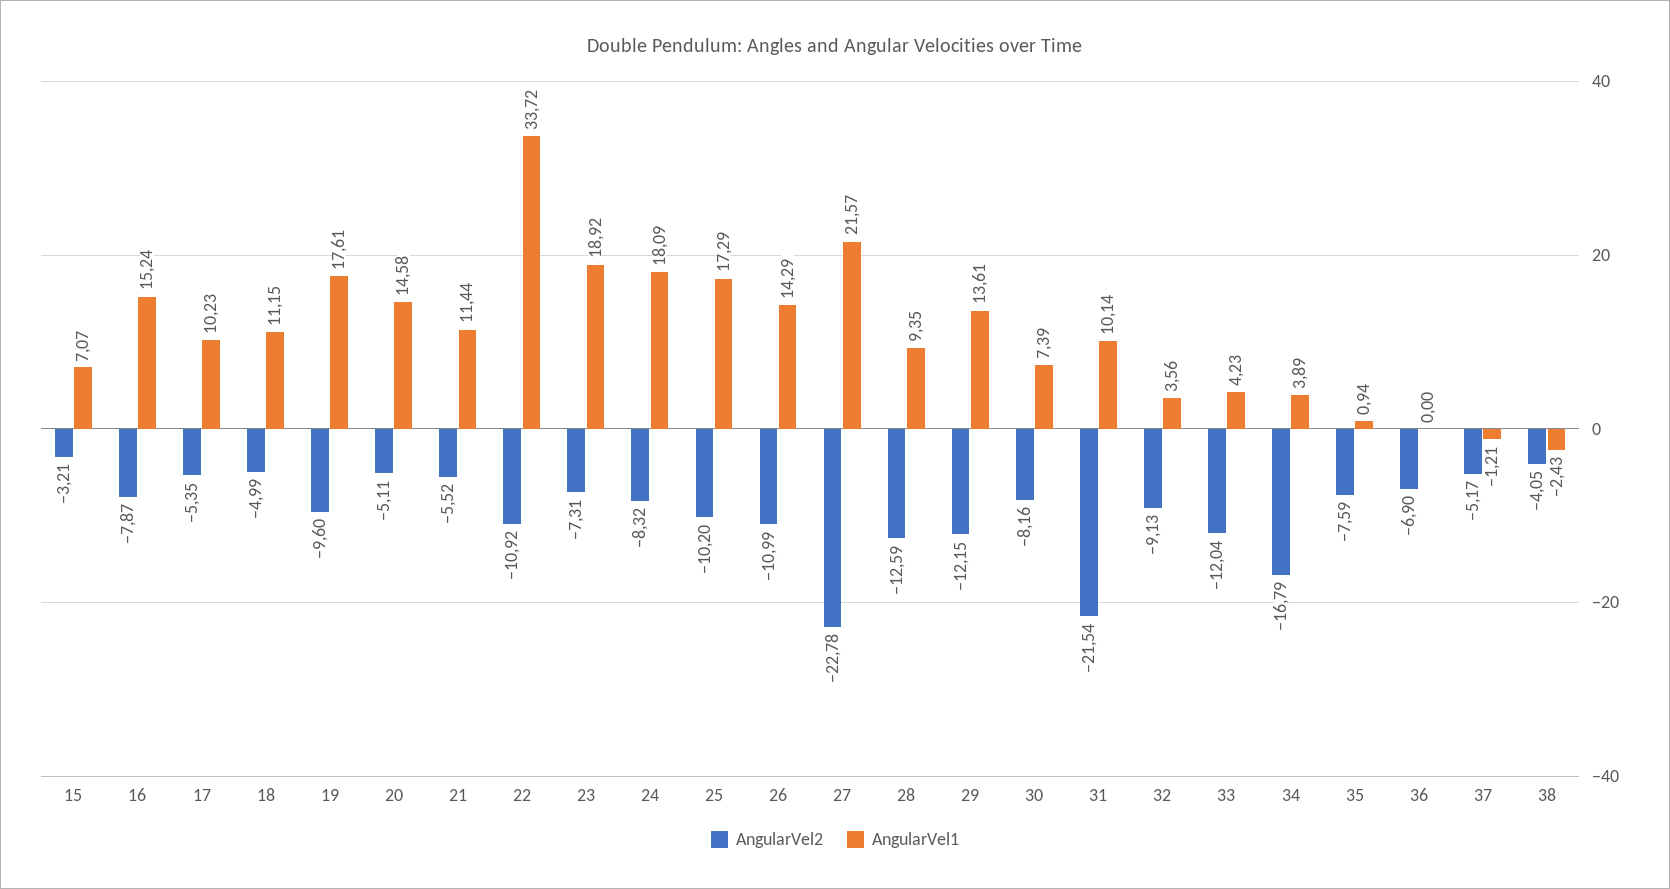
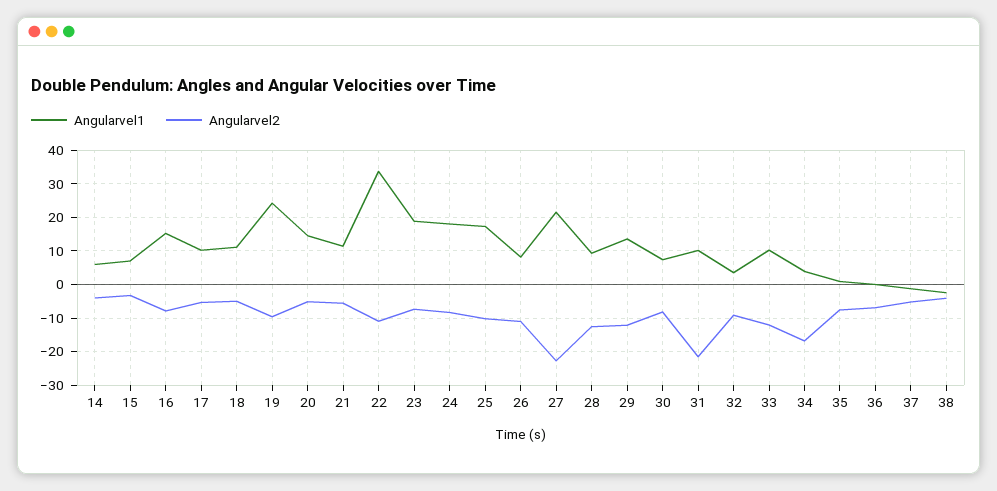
  {
    "AngularVel2": {
      "15": -3.21,
      "16": -7.87,
      "17": -5.35,
      "18": -4.99,
      "19": -9.6,
      "20": -5.11,
      "21": -5.52,
      "22": -10.92,
      "23": -7.31,
      "24": -8.32,
      "25": -10.2,
      "26": -10.99,
      "27": -22.78,
      "28": -12.59,
      "29": -12.15,
      "30": -8.16,
      "31": -21.54,
      "32": -9.13,
      "33": -12.04,
      "34": -16.79,
      "35": -7.59,
      "36": -6.9,
      "37": -5.17,
-     "38": -4.05
+     "38": -4.05,
+     "14": -4
    },
    "AngularVel1": {
      "15": 7.07,
      "16": 15.24,
      "17": 10.23,
      "18": 11.15,
-     "19": 17.61,
+     "19": 24,
      "20": 14.58,
      "21": 11.44,
      "22": 33.72,
      "23": 18.92,
      "24": 18.09,
      "25": 17.29,
-     "26": 14.29,
+     "26": 8,
      "27": 21.57,
      "28": 9.35,
      "29": 13.61,
      "30": 7.39,
      "31": 10.14,
      "32": 3.56,
-     "33": 4.23,
+     "33": 10,
      "34": 3.89,
      "35": 0.94,
      "36": 0,
      "37": -1.21,
-     "38": -2.43
+     "38": -2.43,
+     "14": 6
    }
  }

